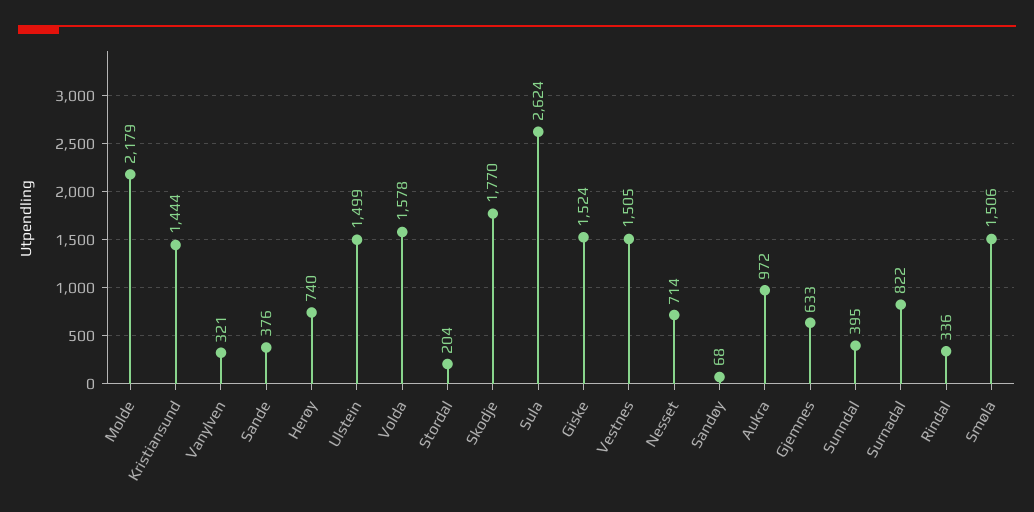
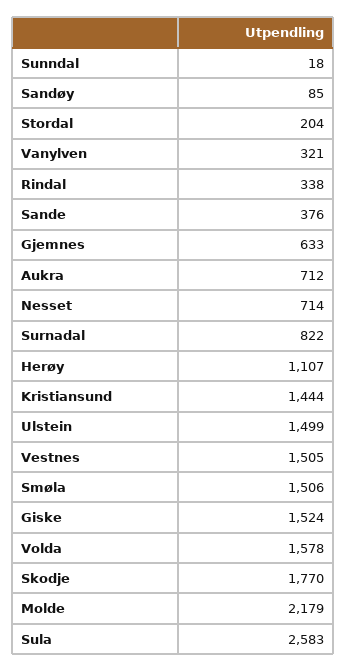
  {
    "Molde": 2179,
    "Kristiansund": 1444,
    "Vanylven": 321,
    "Sande": 376,
-   "Herøy": 740,
+   "Herøy": 1107,
    "Ulstein": 1499,
    "Volda": 1578,
    "Stordal": 204,
    "Skodje": 1770,
-   "Sula": 2624,
+   "Sula": 2583,
    "Giske": 1524,
    "Vestnes": 1505,
    "Nesset": 714,
-   "Sandøy": 68,
+   "Sandøy": 85,
-   "Aukra": 972,
+   "Aukra": 712,
    "Gjemnes": 633,
-   "Sunndal": 395,
+   "Sunndal": 18,
    "Surnadal": 822,
-   "Rindal": 336,
+   "Rindal": 338,
    "Smøla": 1506
  }

